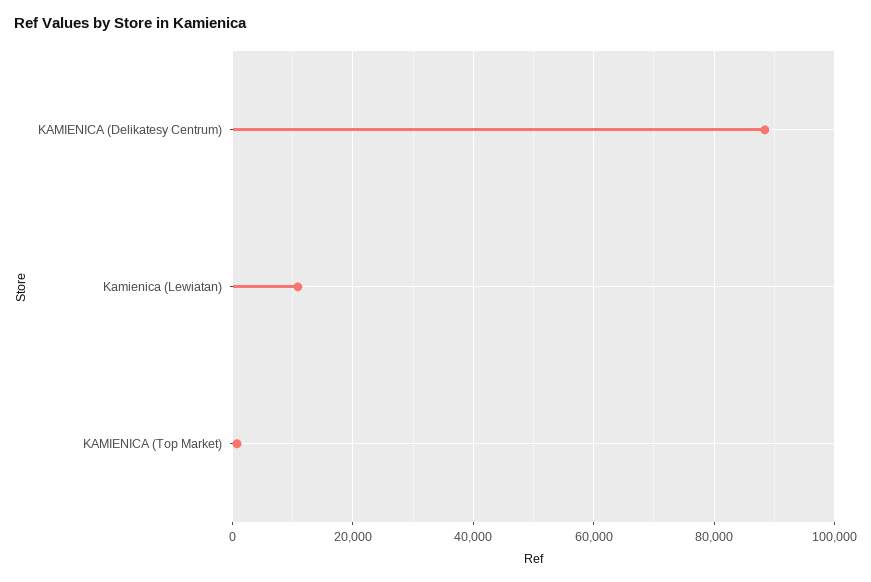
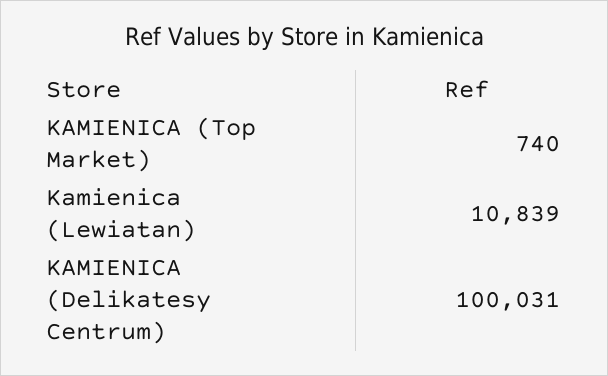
  {
-   "KAMIENICA (Delikatesy Centrum)": 88000,
+   "KAMIENICA (Delikatesy Centrum)": 100031,
    "Kamienica (Lewiatan)": 10839,
    "KAMIENICA (Top Market)": 740
  }

